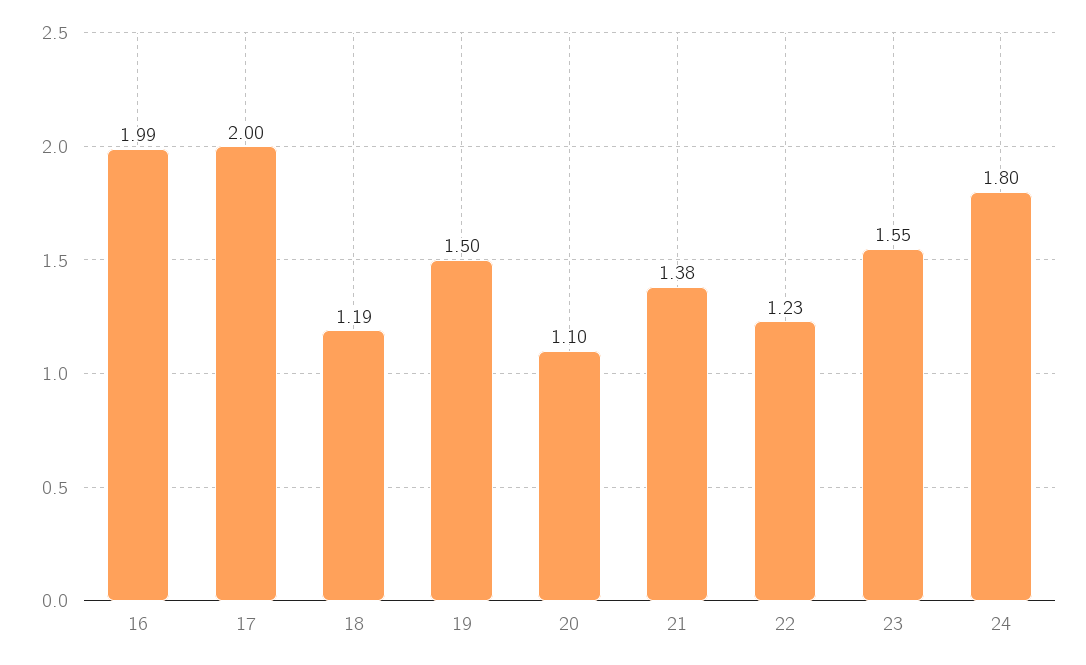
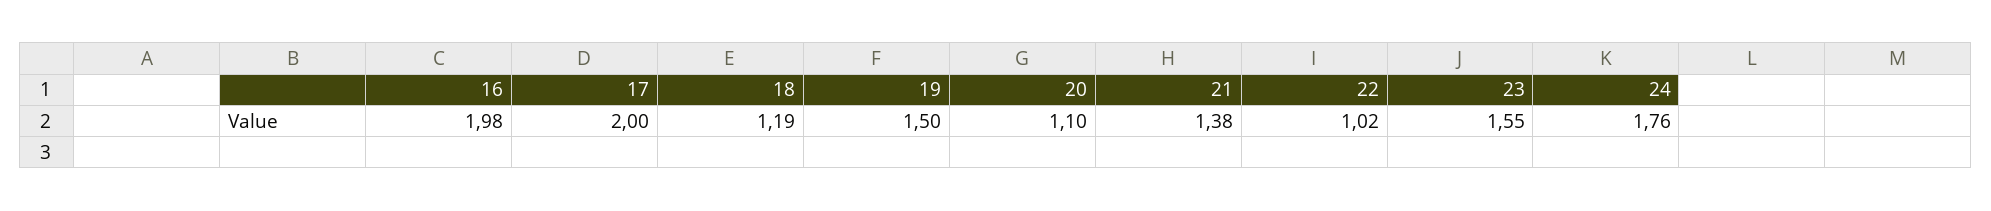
  {
-   "16": 1.99,
+   "16": 1.98,
    "17": 2,
    "18": 1.19,
    "19": 1.5,
    "20": 1.1,
    "21": 1.38,
-   "22": 1.23,
+   "22": 1.02,
    "23": 1.55,
-   "24": 1.8
+   "24": 1.76
  }

